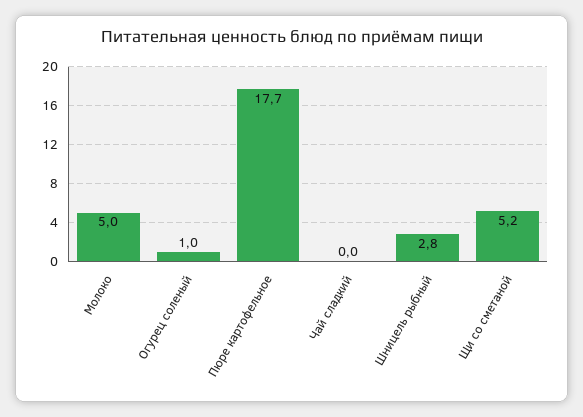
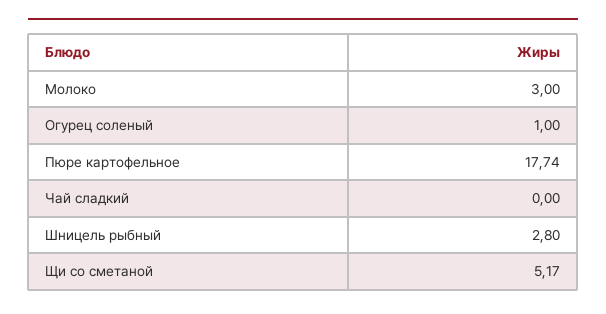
  {
-   "Молоко": 5,
+   "Молоко": 3,
    "Огурец соленый": 1,
    "Пюре картофельное": 17.74,
    "Чай сладкий": 0,
    "Шницель рыбный": 2.8,
    "Щи со сметаной": 5.17
  }

